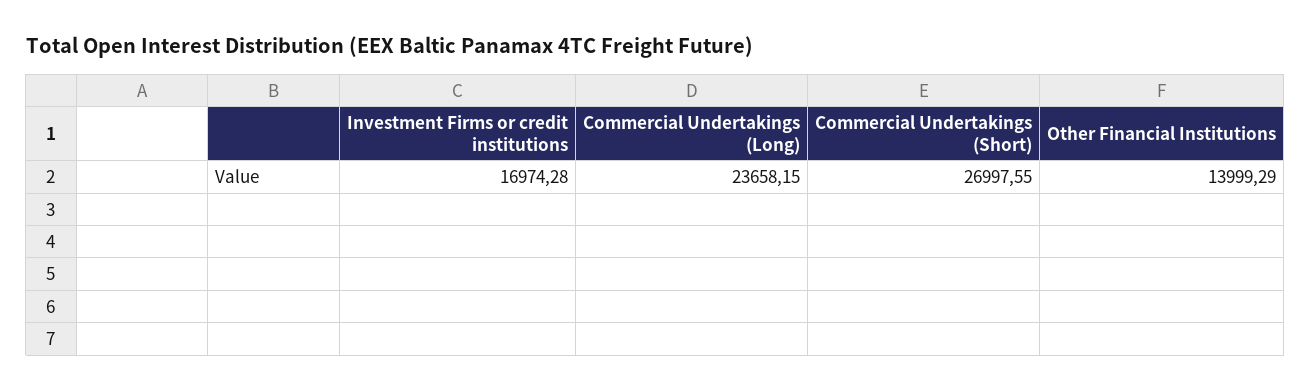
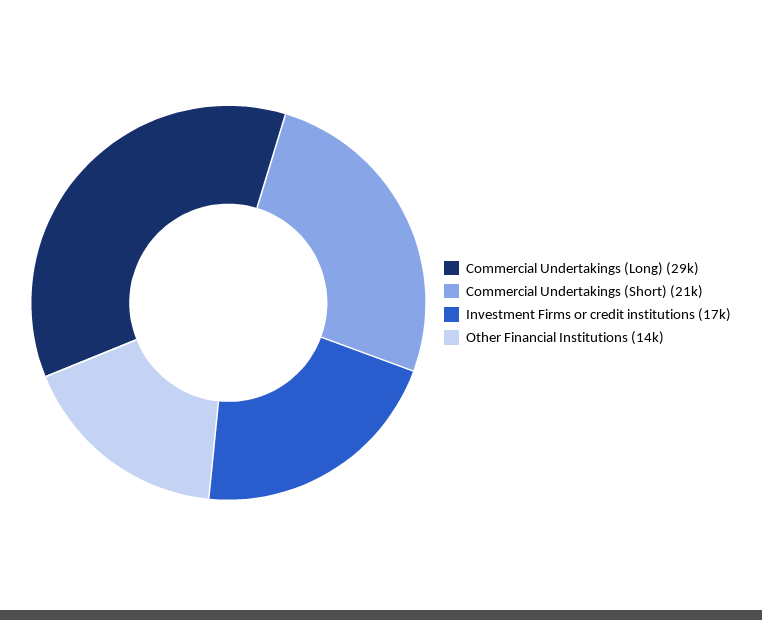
  {
    "Investment Firms or credit institutions": 16974.28,
-   "Commercial Undertakings (Long)": 23658.15,
+   "Commercial Undertakings (Long)": 29000,
-   "Commercial Undertakings (Short)": 26997.55,
+   "Commercial Undertakings (Short)": 21000,
    "Other Financial Institutions": 13999.29
  }

